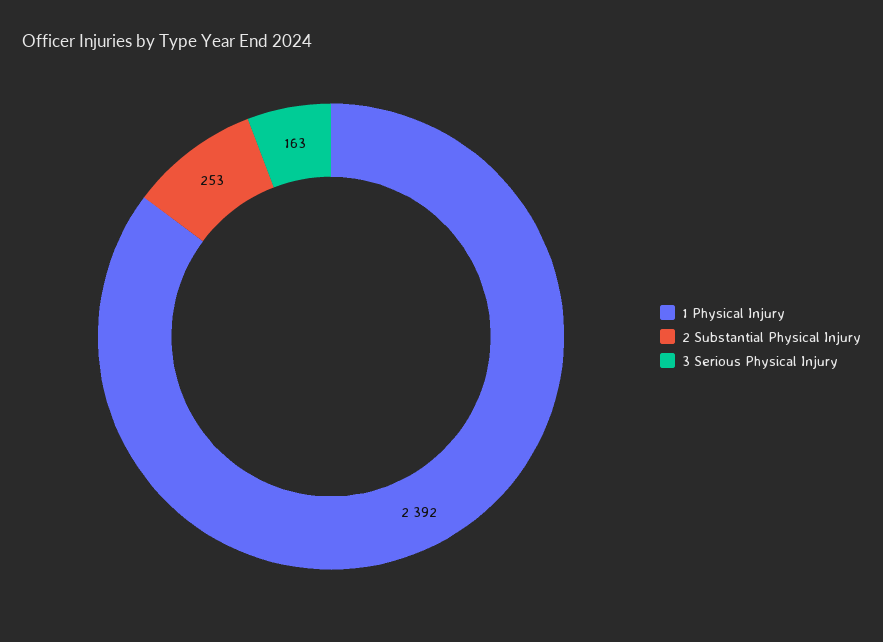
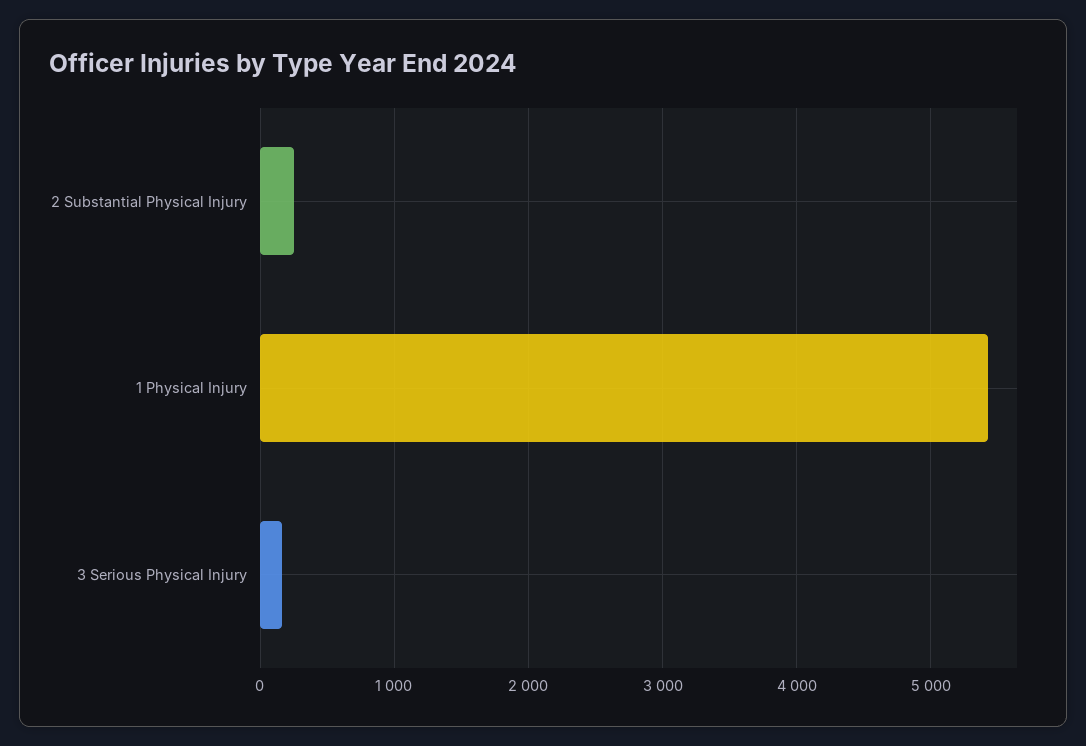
  {
-   "1 Physical Injury": 2392,
+   "1 Physical Injury": 5400,
    "2 Substantial Physical Injury": 253,
    "3 Serious Physical Injury": 163
  }

